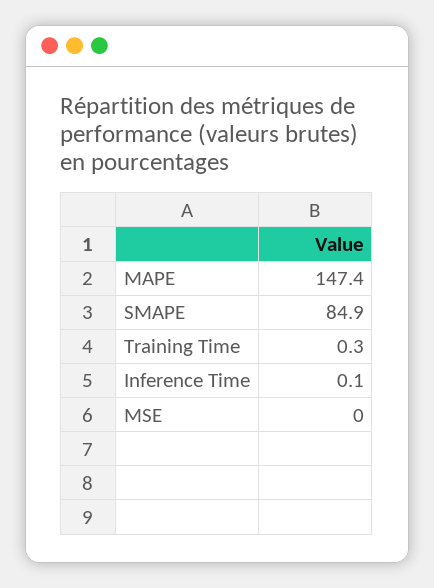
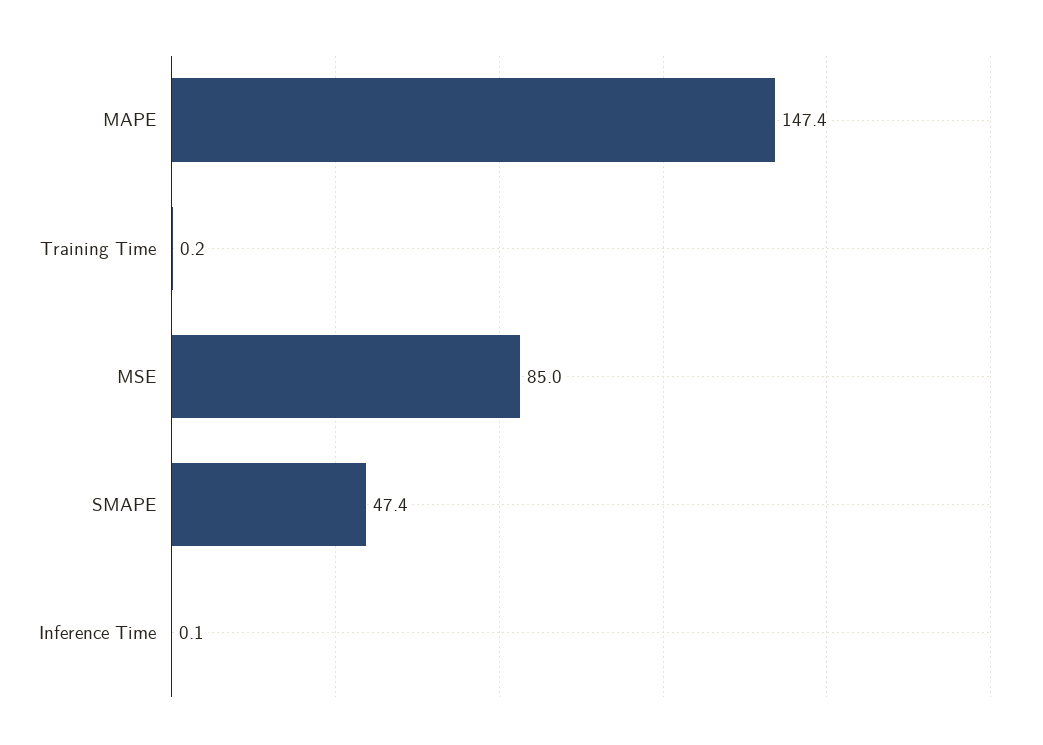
  {
    "MAPE": 147.4,
-   "SMAPE": 84.9,
+   "SMAPE": 47.4,
-   "Training Time": 0.3,
+   "Training Time": 0.2,
    "Inference Time": 0.1,
-   "MSE": 0
+   "MSE": 85
  }

